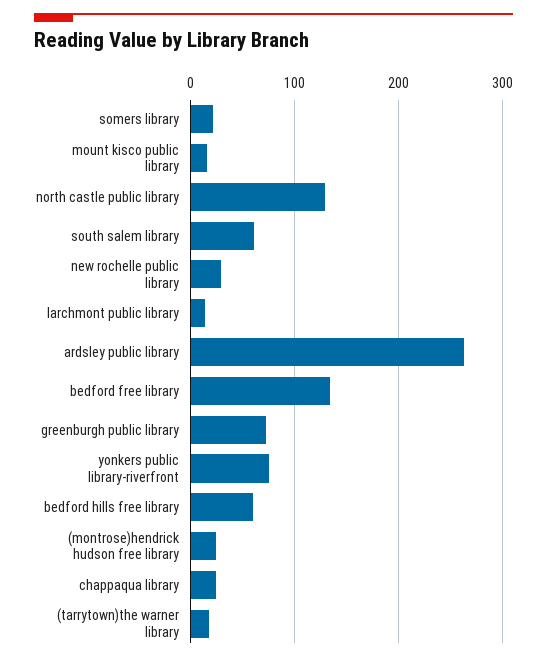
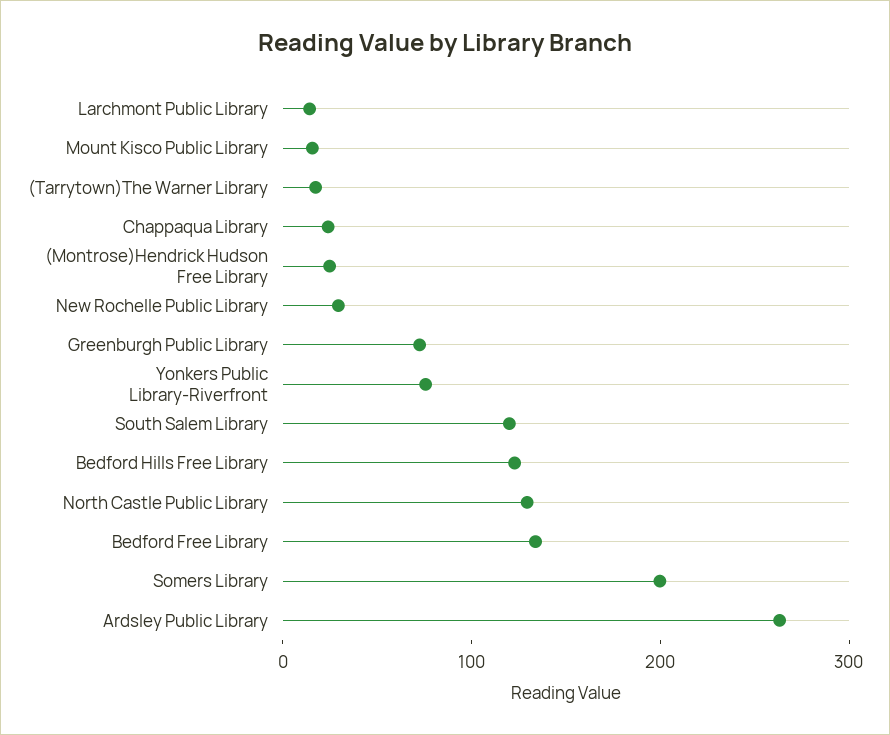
  {
-   "somers library": 20,
+   "somers library": 200,
    "mount kisco public library": 20,
    "north castle public library": 130,
-   "south salem library": 60,
+   "south salem library": 120,
    "new rochelle public library": 30,
    "larchmont public library": 10,
    "ardsley public library": 260,
    "bedford free library": 130,
    "greenburgh public library": 70,
    "yonkers public library-riverfront": 80,
-   "bedford hills free library": 60,
+   "bedford hills free library": 120,
    "(montrose)hendrick hudson free library": 20,
    "chappaqua library": 20,
    "(tarrytown)the warner library": 20
  }

